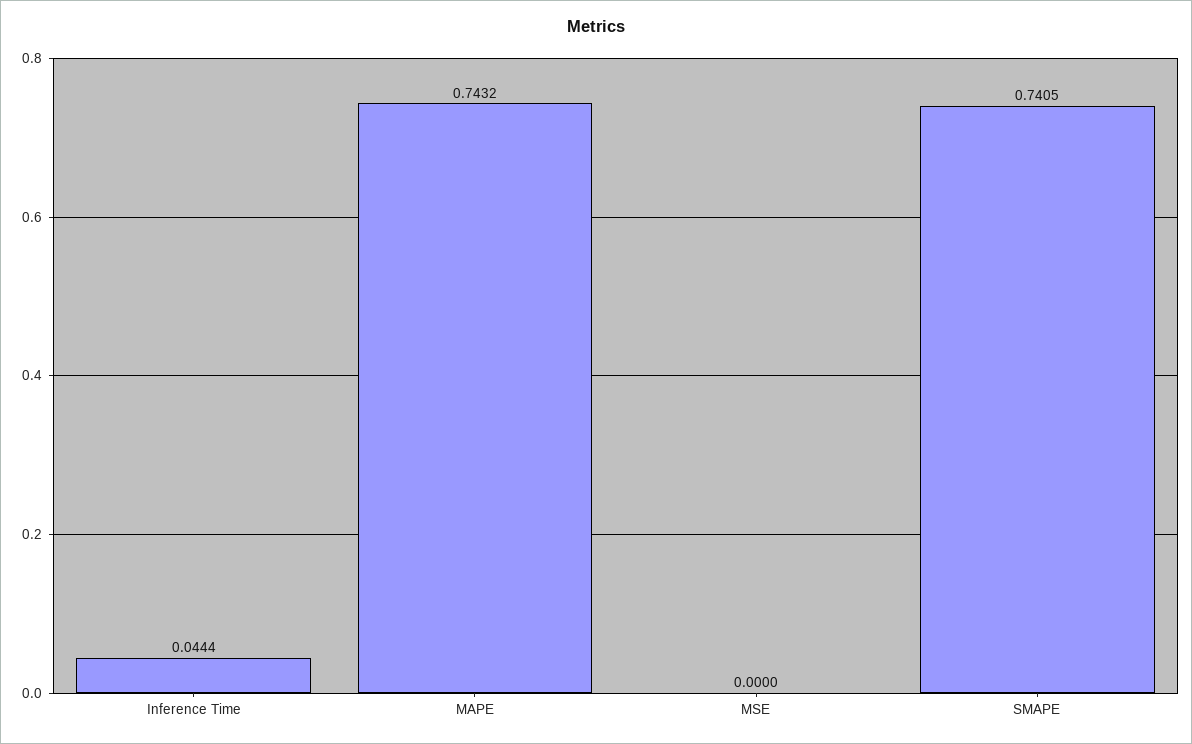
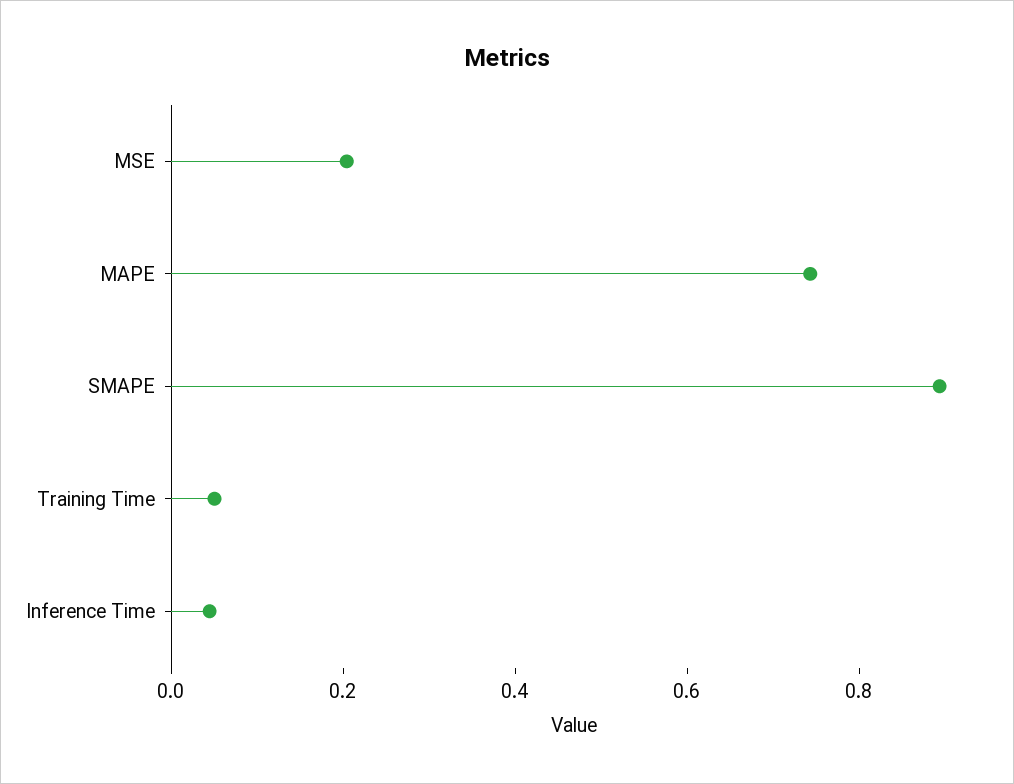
  {
    "Inference Time": 0.0444,
    "MAPE": 0.7432,
-   "MSE": 0,
+   "MSE": 0.2,
-   "SMAPE": 0.7405
+   "SMAPE": 0.9,
+   "Training Time": 0.05
  }

